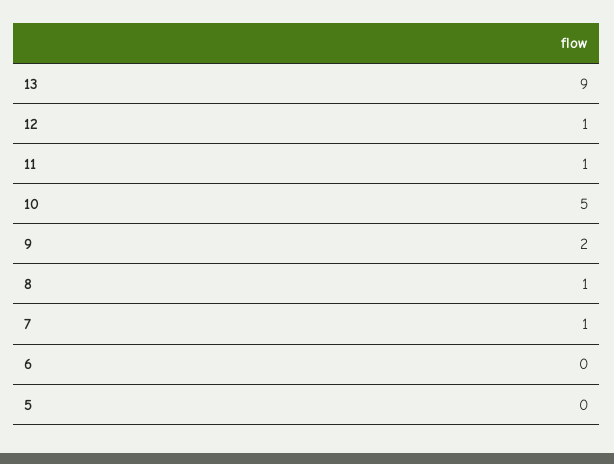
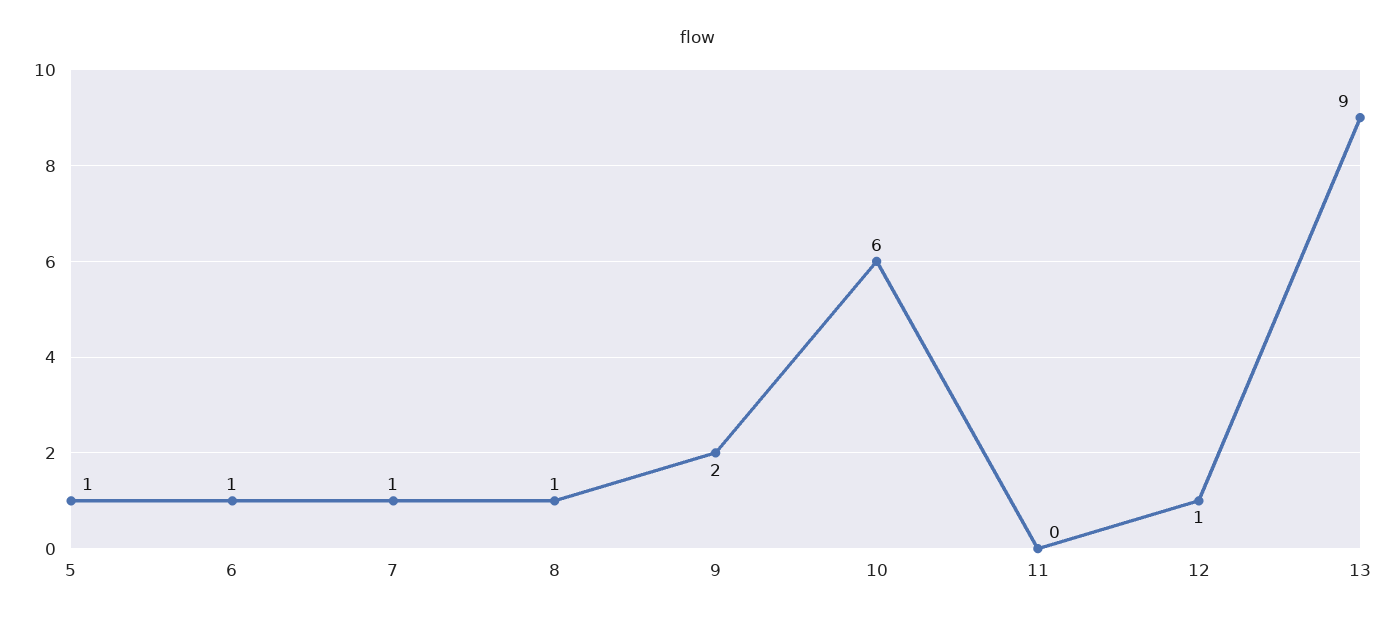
  {
    "13": 9,
    "12": 1,
-   "11": 1,
+   "11": 0,
-   "10": 5,
+   "10": 6,
    "9": 2,
    "8": 1,
    "7": 1,
-   "6": 0,
+   "6": 1,
-   "5": 0
+   "5": 1
  }

